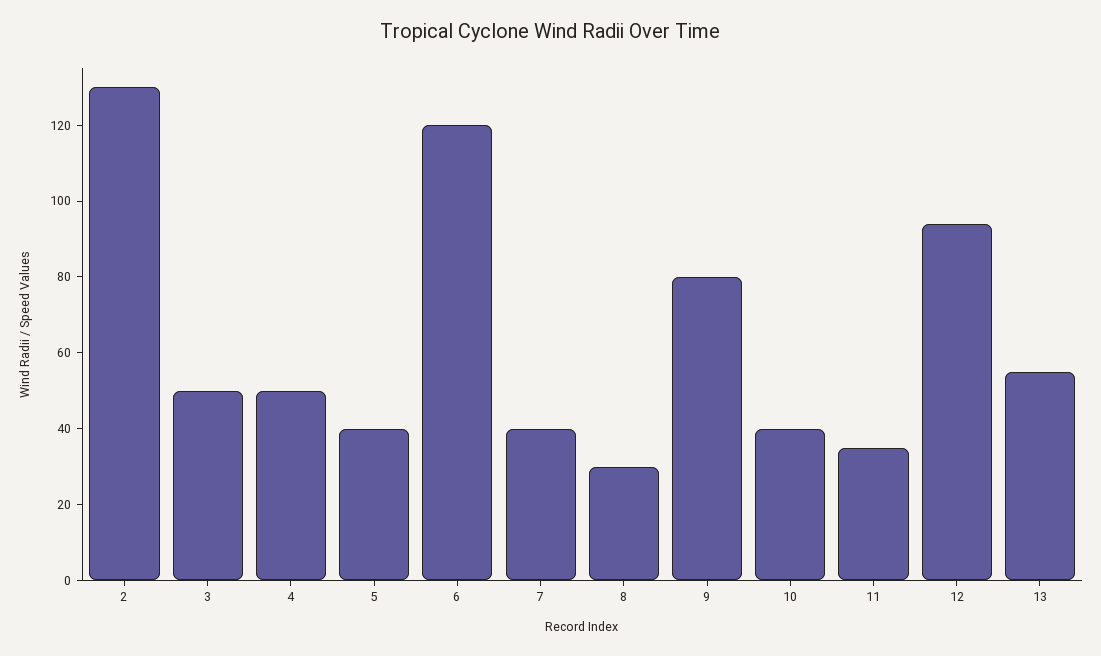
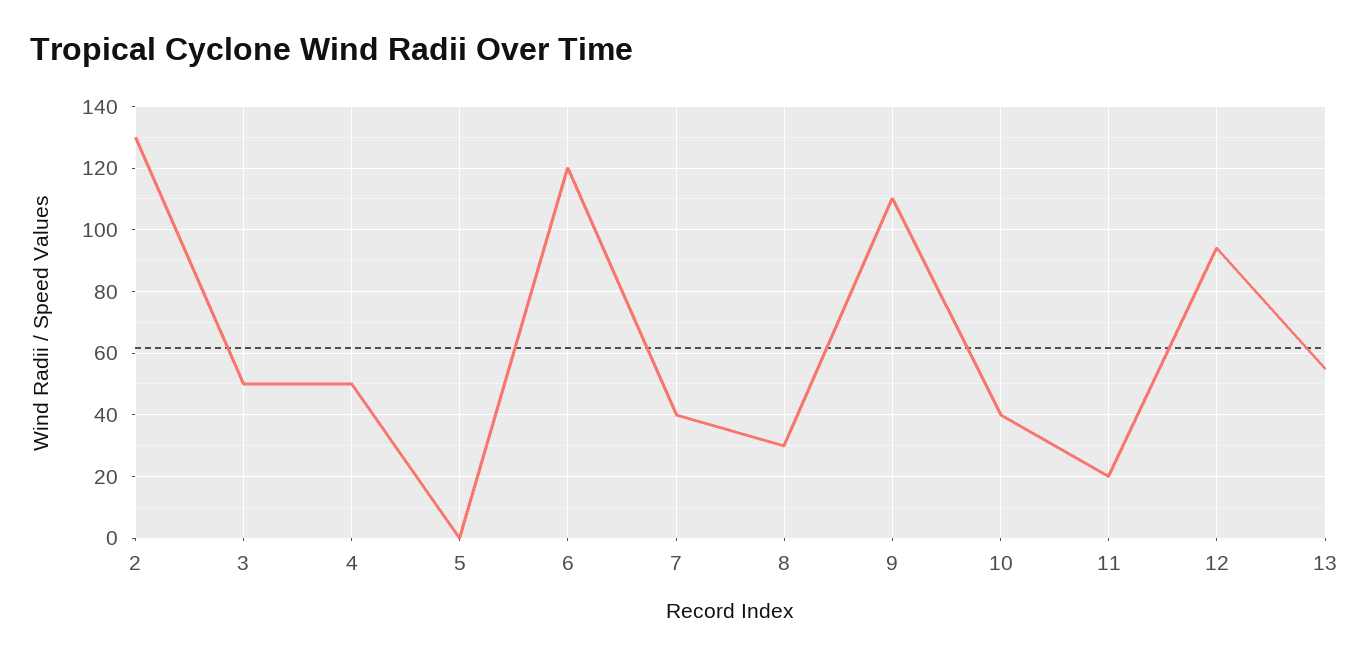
  {
    "2": 130,
    "3": 50,
    "4": 50,
-   "5": 40,
+   "5": 0,
    "6": 120,
    "7": 40,
    "8": 30,
-   "9": 80,
+   "9": 110,
    "10": 40,
-   "11": 35,
+   "11": 20,
    "12": 95,
    "13": 55
  }

